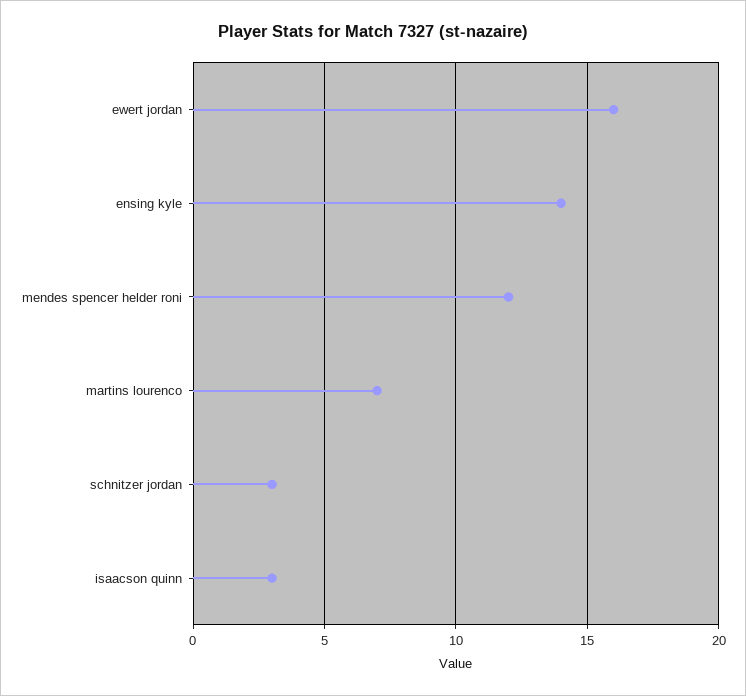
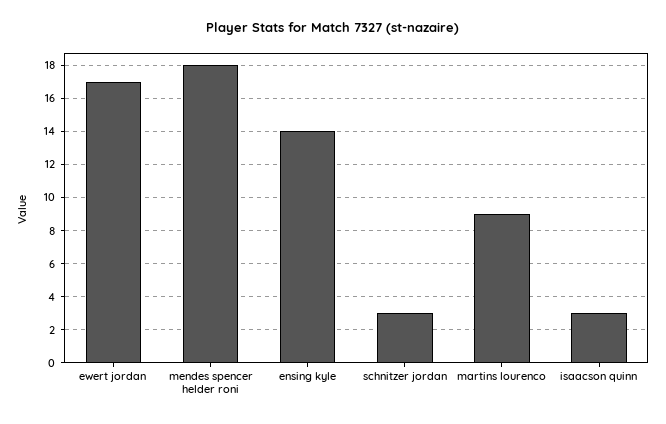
  {
-   "ewert jordan": 16,
+   "ewert jordan": 17,
    "ensing kyle": 14,
-   "mendes spencer helder roni": 12,
+   "mendes spencer helder roni": 18,
-   "martins lourenco": 7,
+   "martins lourenco": 9,
    "schnitzer jordan": 3,
    "isaacson quinn": 3
  }

